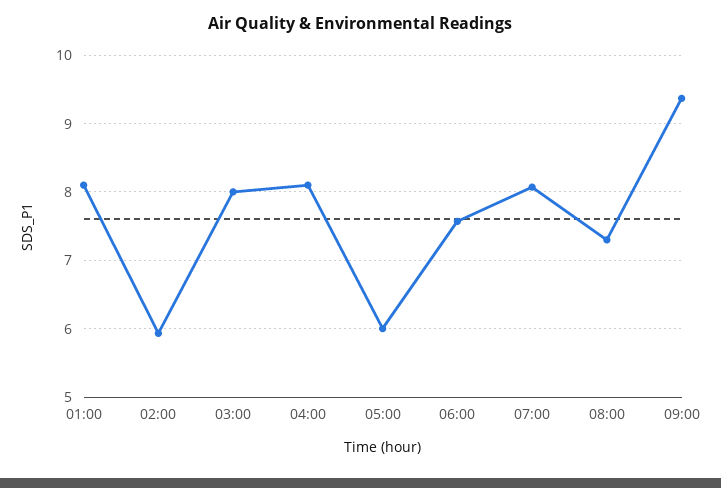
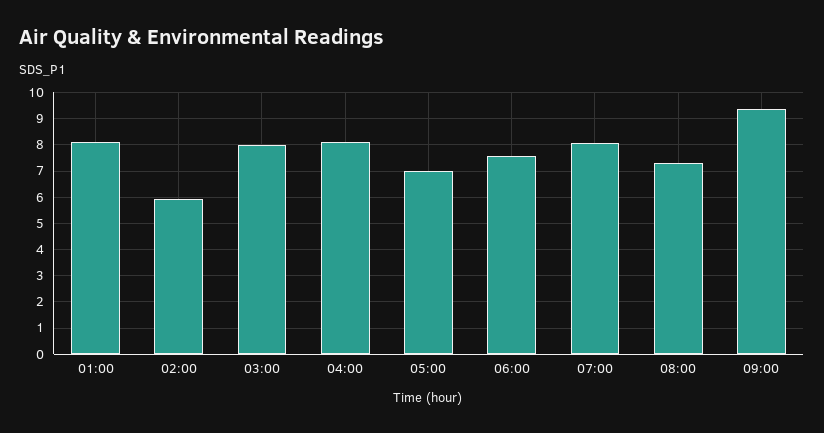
  {
    "01:00": 8.1,
    "02:00": 5.9,
    "03:00": 8,
    "04:00": 8.1,
-   "05:00": 6,
+   "05:00": 7,
    "06:00": 7.6,
    "07:00": 8.1,
    "08:00": 7.3,
    "09:00": 9.4
  }

